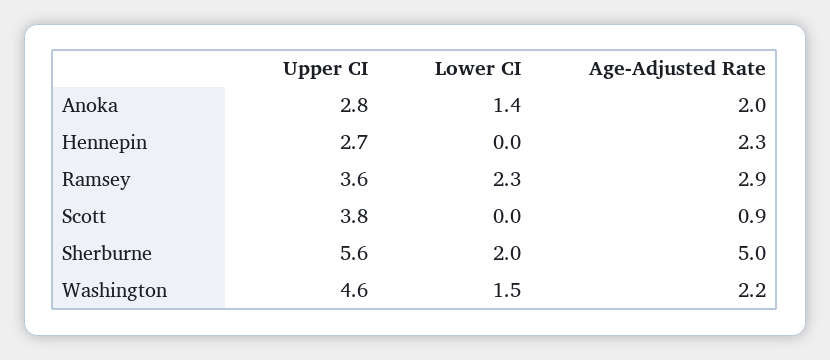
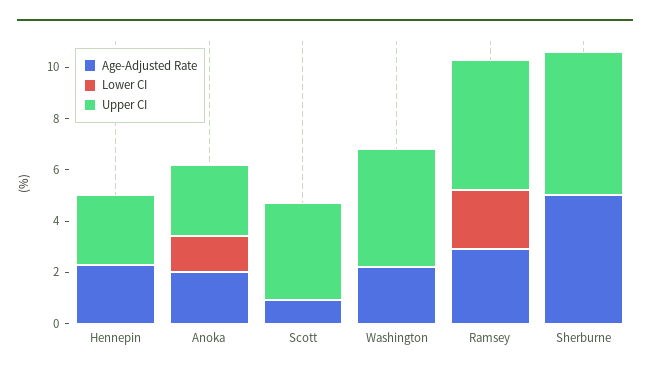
  {
    "Upper CI": {
      "Anoka": 2.8,
      "Hennepin": 2.7,
-     "Ramsey": 3.6,
+     "Ramsey": 5,
      "Scott": 3.8,
      "Sherburne": 5.6,
      "Washington": 4.6
    },
    "Lower CI": {
      "Anoka": 1.4,
      "Hennepin": 0,
      "Ramsey": 2.3,
      "Scott": 0,
-     "Sherburne": 2,
+     "Sherburne": 0,
-     "Washington": 1.5
+     "Washington": 0
    },
    "Age-Adjusted Rate": {
      "Anoka": 2,
      "Hennepin": 2.3,
      "Ramsey": 2.9,
      "Scott": 0.9,
      "Sherburne": 5,
      "Washington": 2.2
    }
  }

